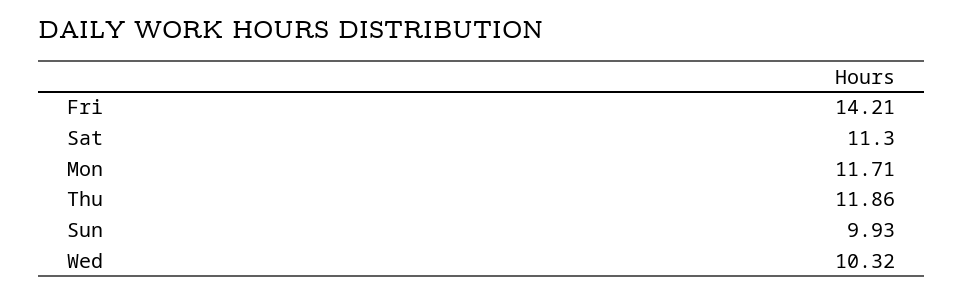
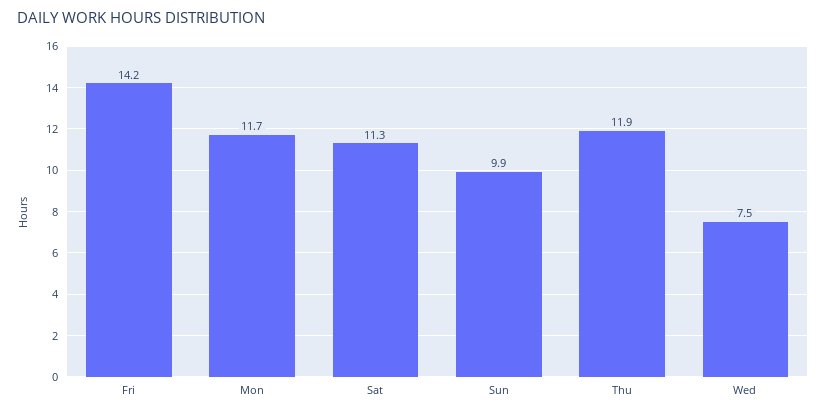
  {
    "Fri": 14.21,
    "Sat": 11.3,
    "Mon": 11.71,
    "Thu": 11.86,
    "Sun": 9.93,
-   "Wed": 10.32
+   "Wed": 7.5
  }

